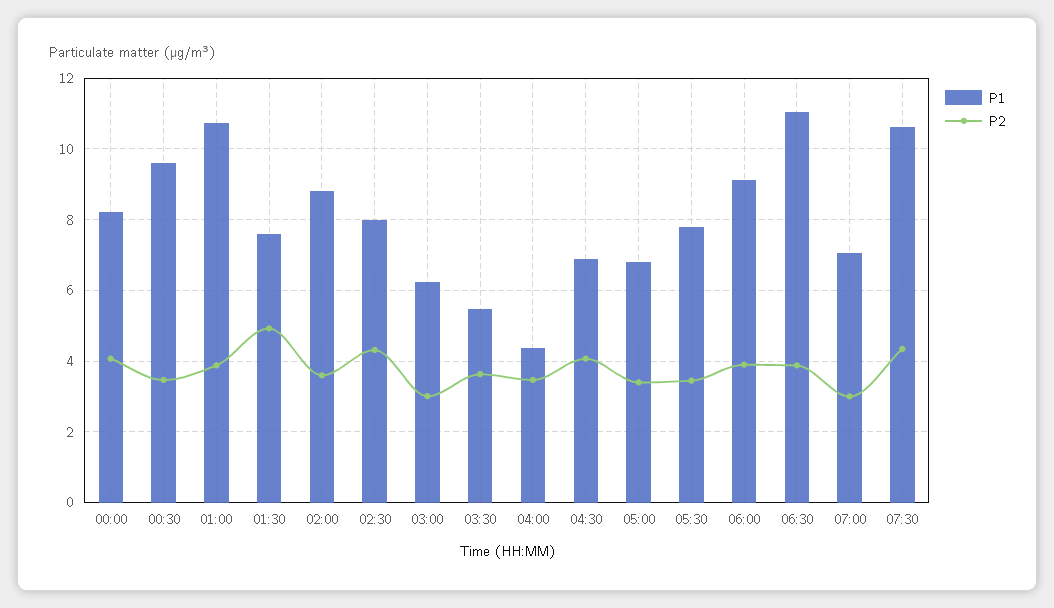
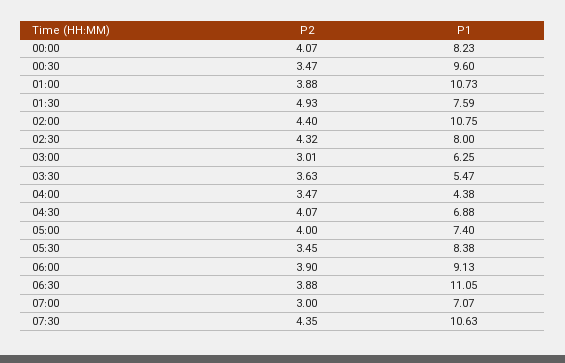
  {
    "P1": {
      "00:00": 8.23,
      "00:30": 9.6,
      "01:00": 10.73,
      "01:30": 7.59,
-     "02:00": 8.8,
+     "02:00": 10.75,
      "02:30": 8,
      "03:00": 6.25,
      "03:30": 5.47,
      "04:00": 4.38,
      "04:30": 6.88,
-     "05:00": 6.8,
+     "05:00": 7.4,
-     "05:30": 7.8,
+     "05:30": 8.38,
      "06:00": 9.13,
      "06:30": 11.05,
      "07:00": 7.07,
      "07:30": 10.63
    },
    "P2": {
      "00:00": 4.07,
      "00:30": 3.47,
      "01:00": 3.88,
      "01:30": 4.93,
-     "02:00": 3.6,
+     "02:00": 4.4,
      "02:30": 4.32,
      "03:00": 3.01,
      "03:30": 3.63,
      "04:00": 3.47,
      "04:30": 4.07,
-     "05:00": 3.4,
+     "05:00": 4,
      "05:30": 3.45,
      "06:00": 3.9,
      "06:30": 3.88,
      "07:00": 3,
      "07:30": 4.35
    }
  }

